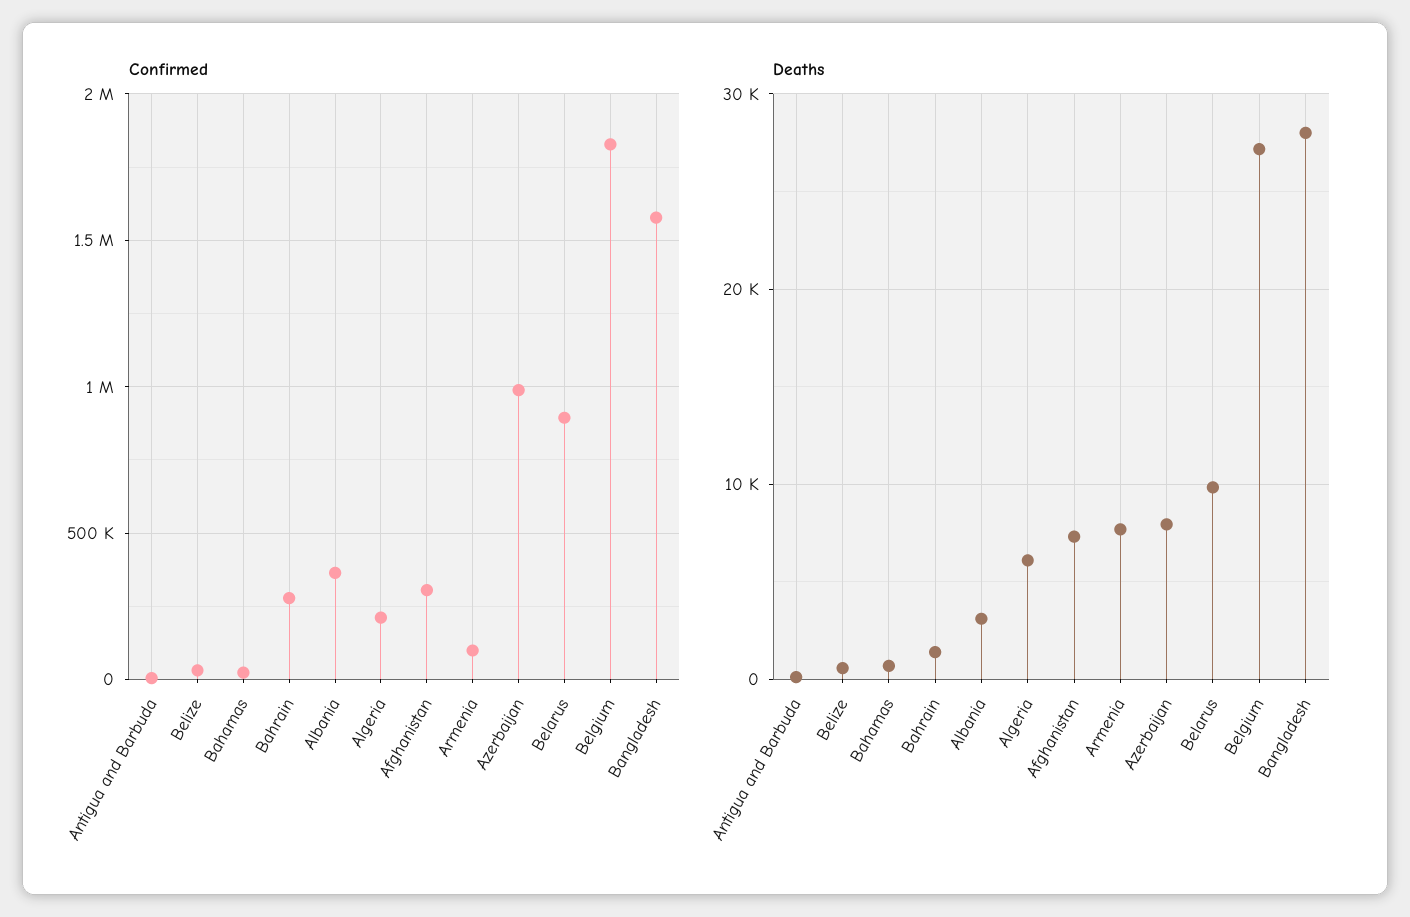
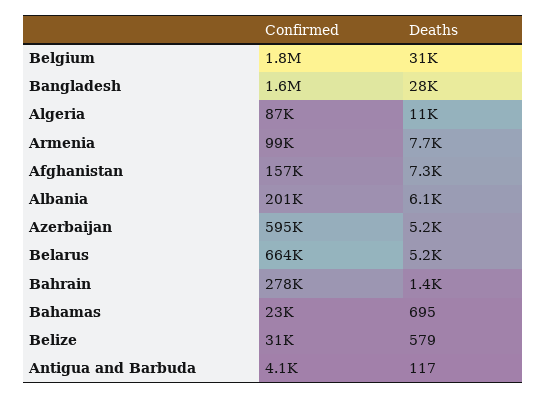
  {
    "Confirmed": {
      "Antigua and Barbuda": 4100,
      "Belize": 31000,
      "Bahamas": 23000,
      "Bahrain": 278000,
-     "Albania": 350000,
+     "Albania": 201000,
-     "Algeria": 200000,
+     "Algeria": 87000,
-     "Afghanistan": 300000,
+     "Afghanistan": 157000,
      "Armenia": 99000,
-     "Azerbaijan": 1000000,
+     "Azerbaijan": 595000,
-     "Belarus": 900000,
+     "Belarus": 664000,
      "Belgium": 1800000,
      "Bangladesh": 1600000
    },
    "Deaths": {
      "Antigua and Barbuda": 117,
      "Belize": 579,
      "Bahamas": 695,
      "Bahrain": 1400,
-     "Albania": 3000,
+     "Albania": 6100,
-     "Algeria": 6000,
+     "Algeria": 11000,
      "Afghanistan": 7300,
      "Armenia": 7700,
-     "Azerbaijan": 8000,
+     "Azerbaijan": 5200,
-     "Belarus": 10000,
+     "Belarus": 5200,
-     "Belgium": 27000,
+     "Belgium": 31000,
      "Bangladesh": 28000
    }
  }

